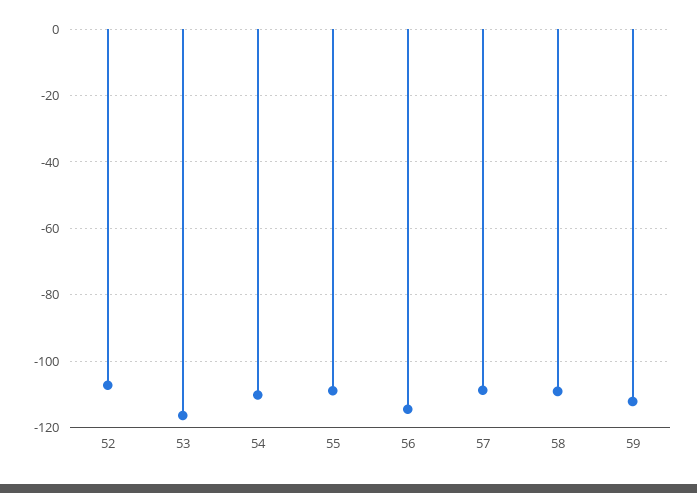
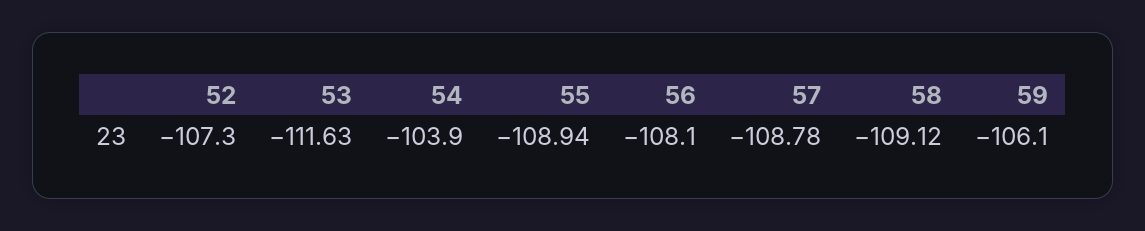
  {
    "52": -107.3,
-   "53": -116,
+   "53": -111.63,
-   "54": -110,
+   "54": -103.9,
    "55": -108.94,
-   "56": -114,
+   "56": -108.1,
    "57": -108.78,
    "58": -109.12,
-   "59": -112
+   "59": -106.1
  }

